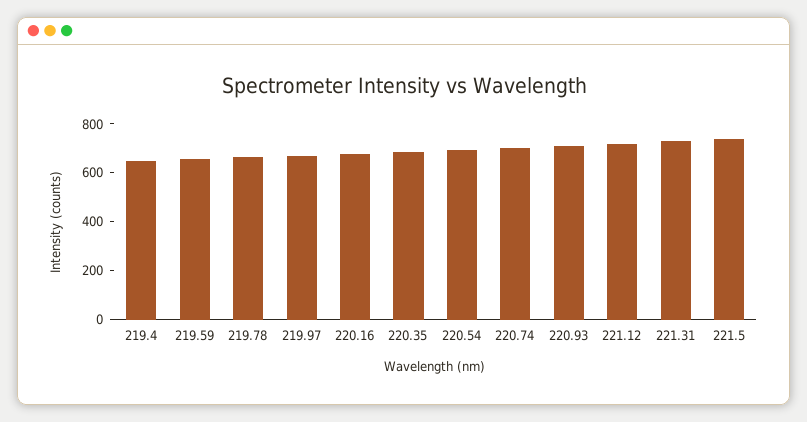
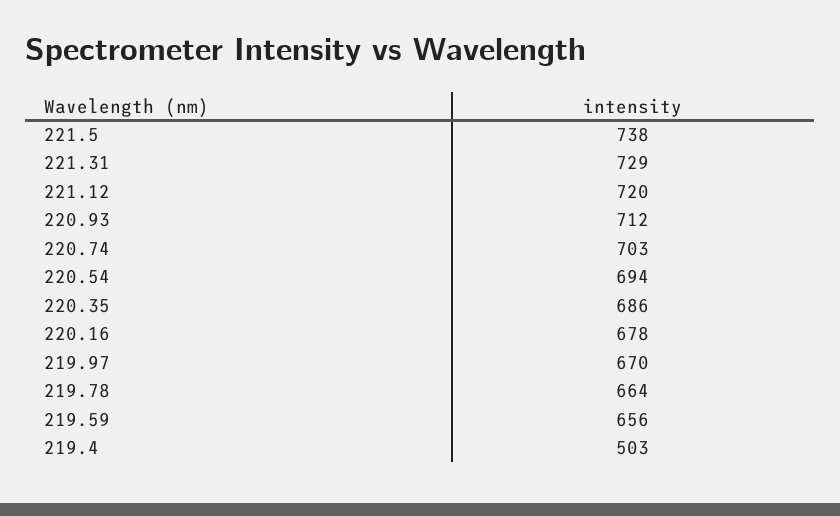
  {
-   "219.4": 650,
+   "219.4": 503,
    "219.59": 656,
    "219.78": 664,
    "219.97": 670,
    "220.16": 678,
    "220.35": 686,
    "220.54": 694,
    "220.74": 703,
    "220.93": 712,
    "221.12": 720,
    "221.31": 729,
    "221.5": 738
  }

